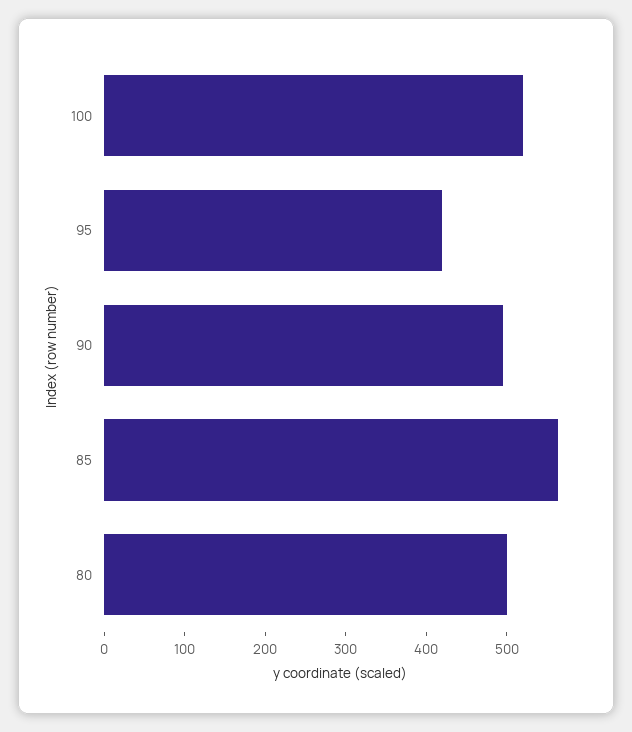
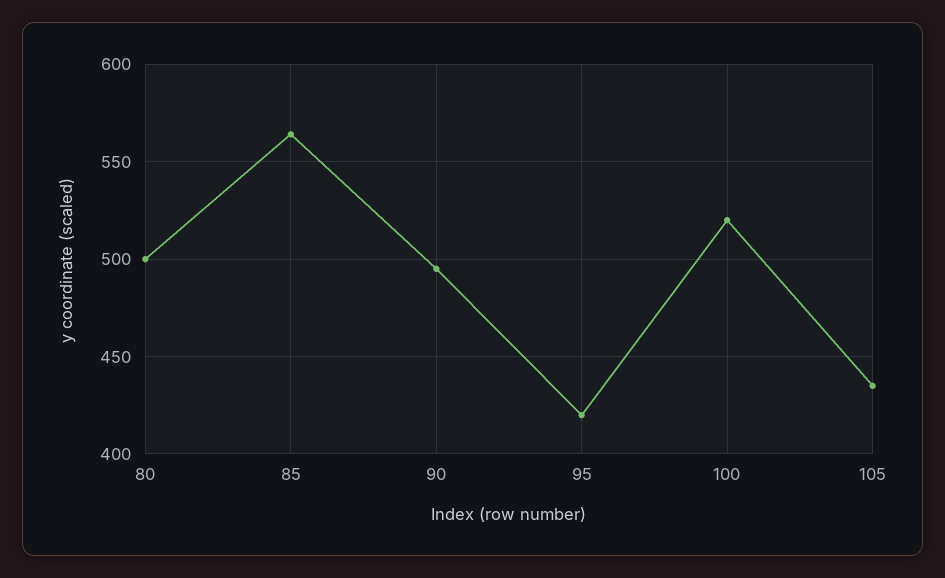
  {
    "100": 520,
    "95": 420,
    "90": 495,
    "85": 565,
-   "80": 500
+   "80": 500,
+   "105": 435
  }

